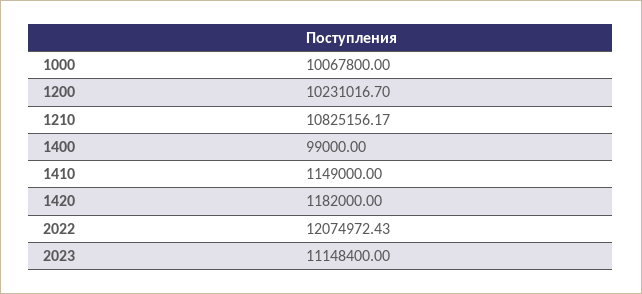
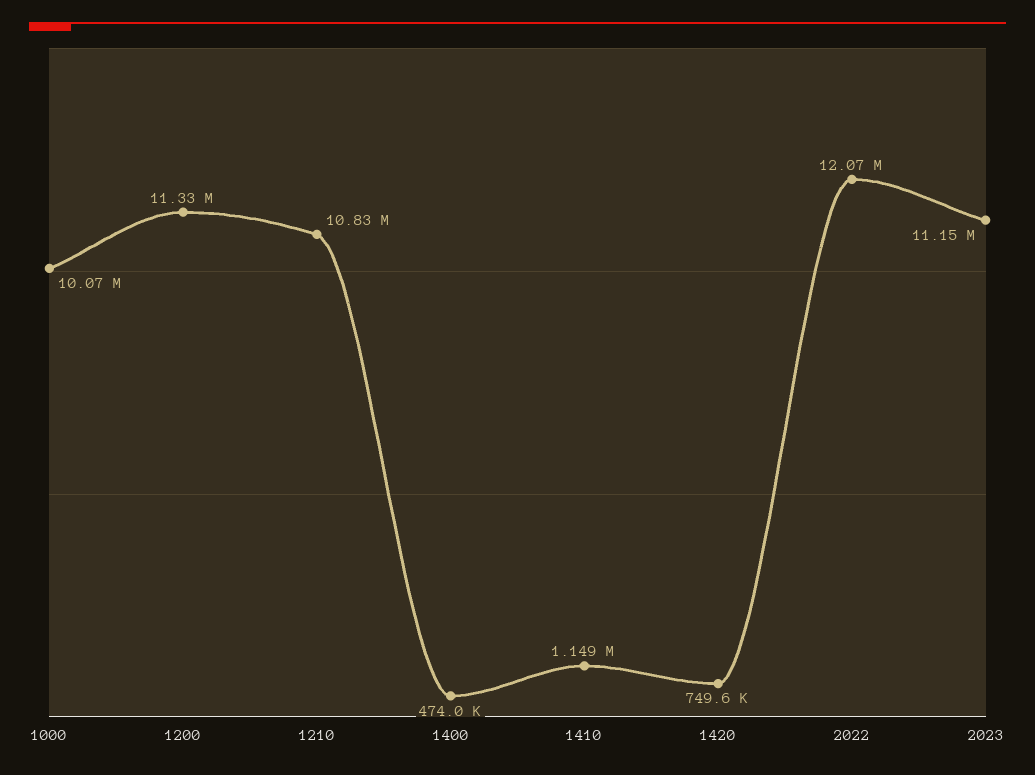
  {
    "1000": 10067800,
-   "1200": 10231016.7,
+   "1200": 11330000,
    "1210": 10825156.17,
-   "1400": 99000,
+   "1400": 474000,
    "1410": 1149000,
-   "1420": 1182000,
+   "1420": 749600,
    "2022": 12074972.43,
    "2023": 11148400
  }

